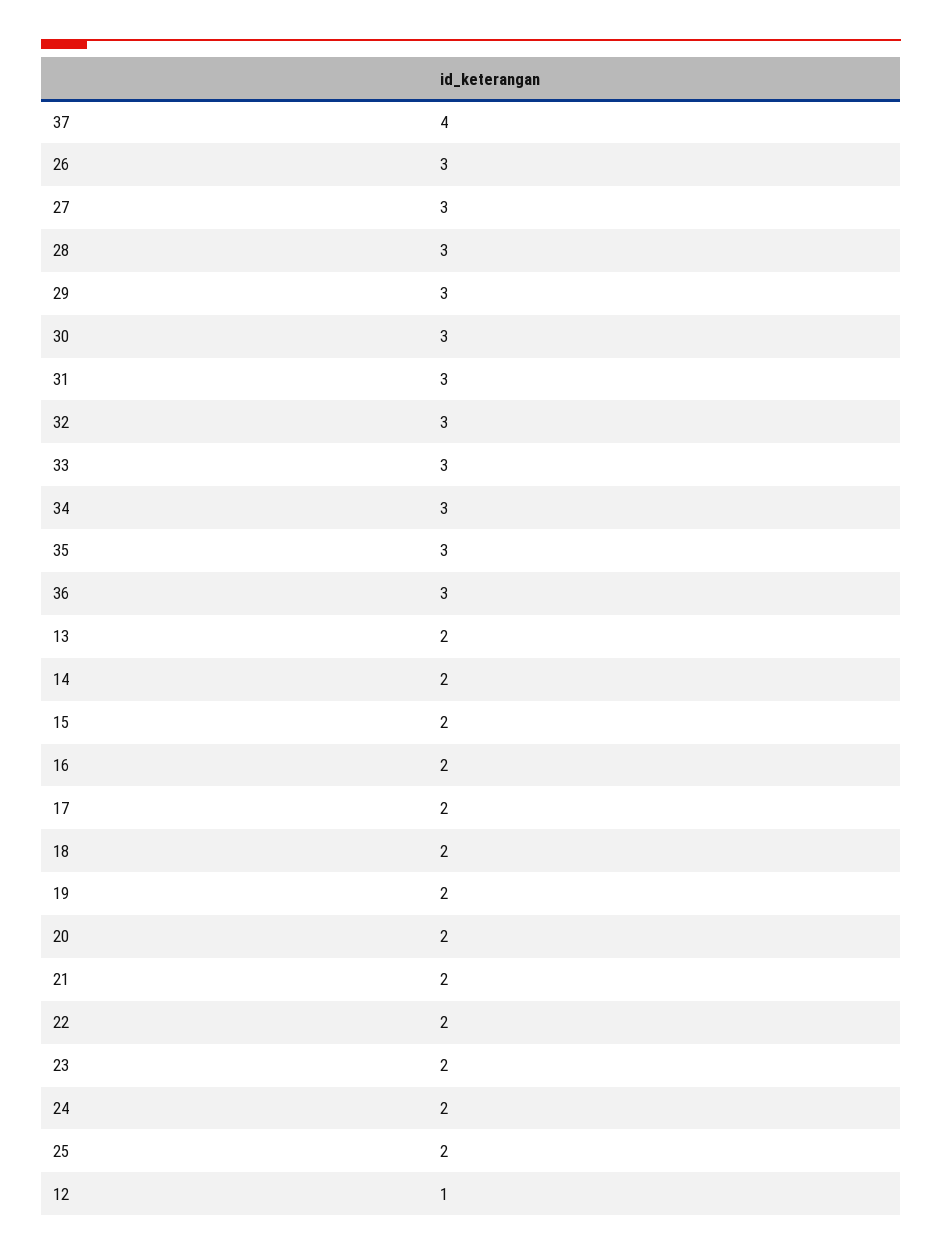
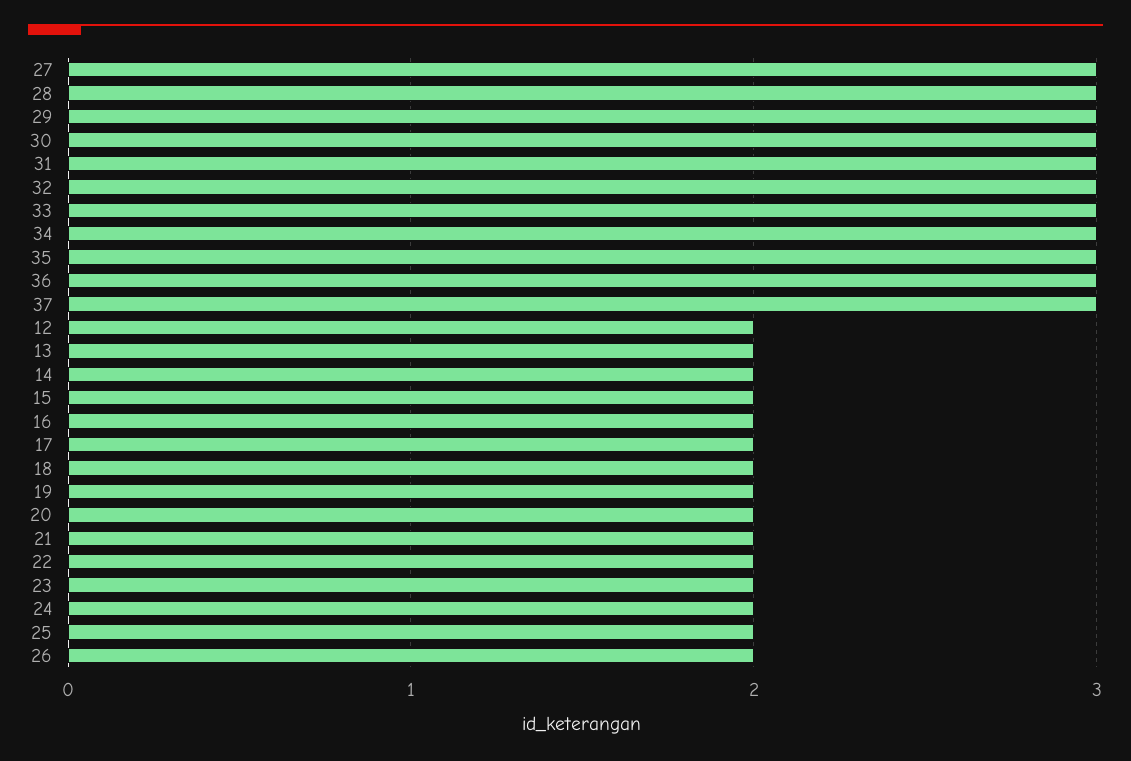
  {
-   "37": 4,
+   "37": 3,
-   "26": 3,
+   "26": 2,
    "27": 3,
    "28": 3,
    "29": 3,
    "30": 3,
    "31": 3,
    "32": 3,
    "33": 3,
    "34": 3,
    "35": 3,
    "36": 3,
    "13": 2,
    "14": 2,
    "15": 2,
    "16": 2,
    "17": 2,
    "18": 2,
    "19": 2,
    "20": 2,
    "21": 2,
    "22": 2,
    "23": 2,
    "24": 2,
    "25": 2,
-   "12": 1
+   "12": 2
  }

